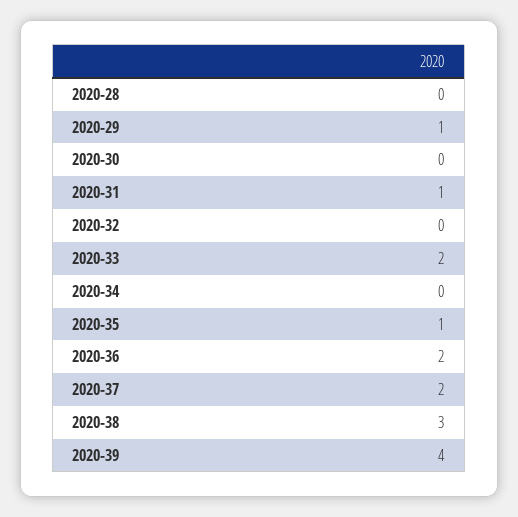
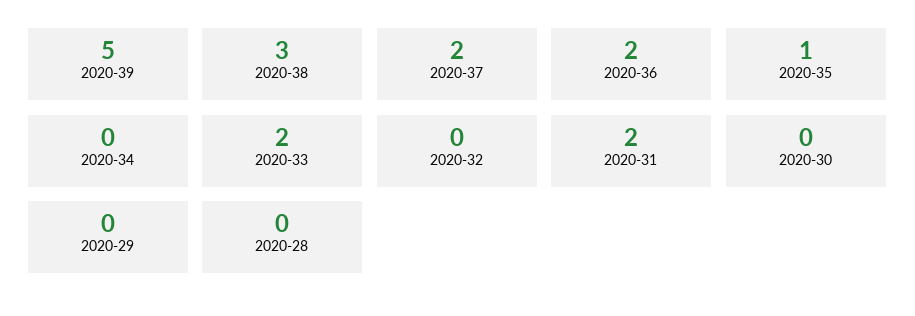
  {
    "2020-28": 0,
-   "2020-29": 1,
+   "2020-29": 0,
    "2020-30": 0,
-   "2020-31": 1,
+   "2020-31": 2,
    "2020-32": 0,
    "2020-33": 2,
    "2020-34": 0,
    "2020-35": 1,
    "2020-36": 2,
    "2020-37": 2,
    "2020-38": 3,
-   "2020-39": 4
+   "2020-39": 5
  }

